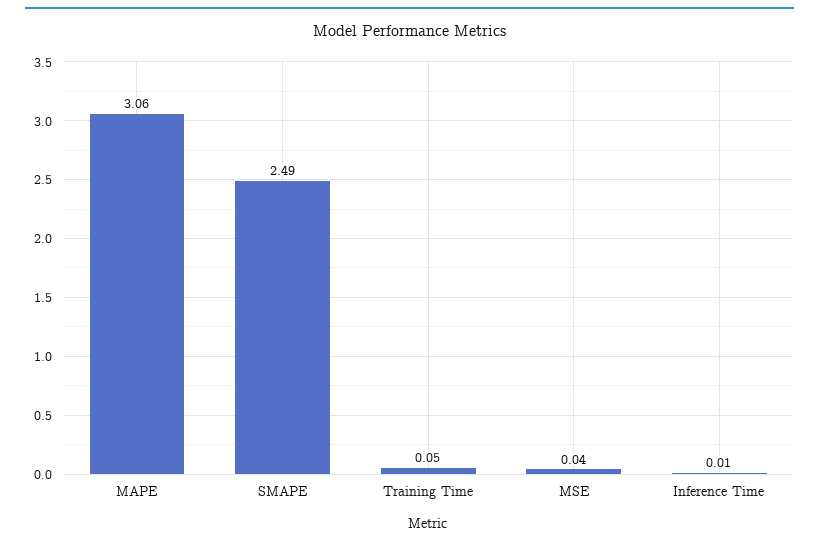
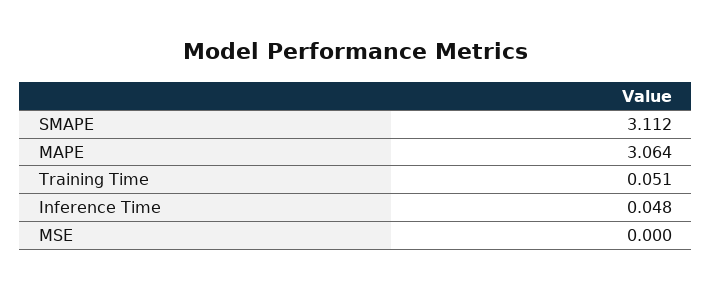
  {
    "MAPE": 3.064,
-   "SMAPE": 2.49,
+   "SMAPE": 3.112,
    "Training Time": 0.051,
-   "MSE": 0.04,
+   "MSE": 0,
-   "Inference Time": 0.01
+   "Inference Time": 0.048
  }

